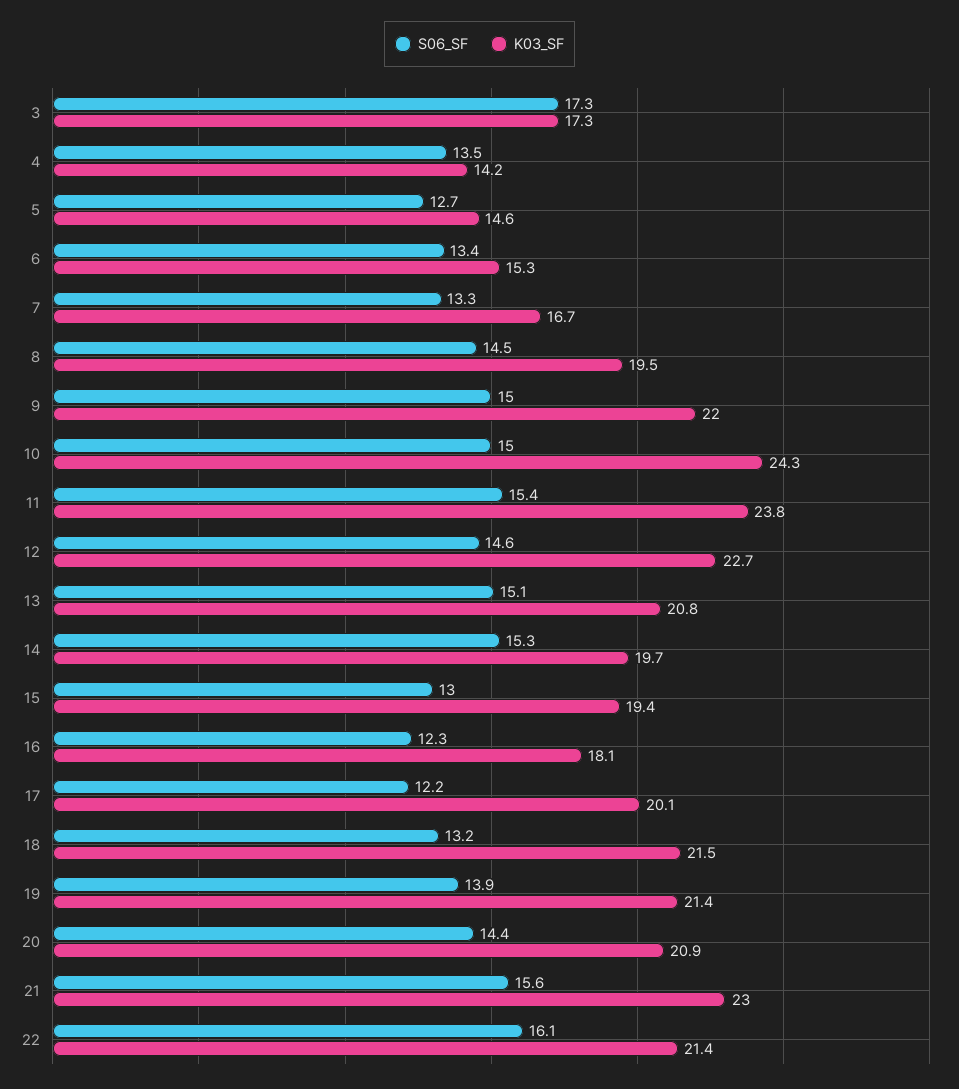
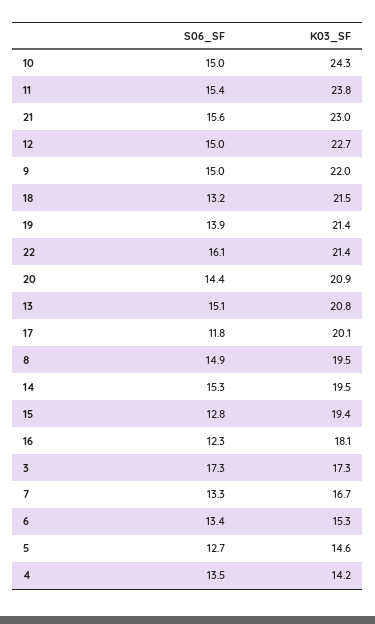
  {
    "S06_SF": {
      "3": 17.3,
      "4": 13.5,
      "5": 12.7,
      "6": 13.4,
      "7": 13.3,
-     "8": 14.5,
+     "8": 14.9,
      "9": 15,
      "10": 15,
      "11": 15.4,
-     "12": 14.6,
+     "12": 15,
      "13": 15.1,
      "14": 15.3,
-     "15": 13,
+     "15": 12.8,
      "16": 12.3,
-     "17": 12.2,
+     "17": 11.8,
      "18": 13.2,
      "19": 13.9,
      "20": 14.4,
      "21": 15.6,
      "22": 16.1
    },
    "K03_SF": {
      "3": 17.3,
      "4": 14.2,
      "5": 14.6,
      "6": 15.3,
      "7": 16.7,
      "8": 19.5,
      "9": 22,
      "10": 24.3,
      "11": 23.8,
      "12": 22.7,
      "13": 20.8,
-     "14": 19.7,
+     "14": 19.5,
      "15": 19.4,
      "16": 18.1,
      "17": 20.1,
      "18": 21.5,
      "19": 21.4,
      "20": 20.9,
      "21": 23,
      "22": 21.4
    }
  }

